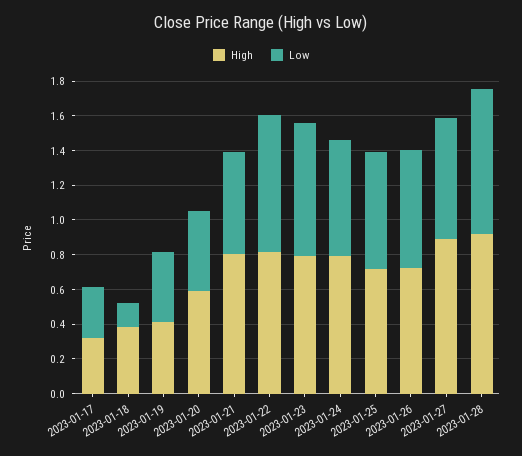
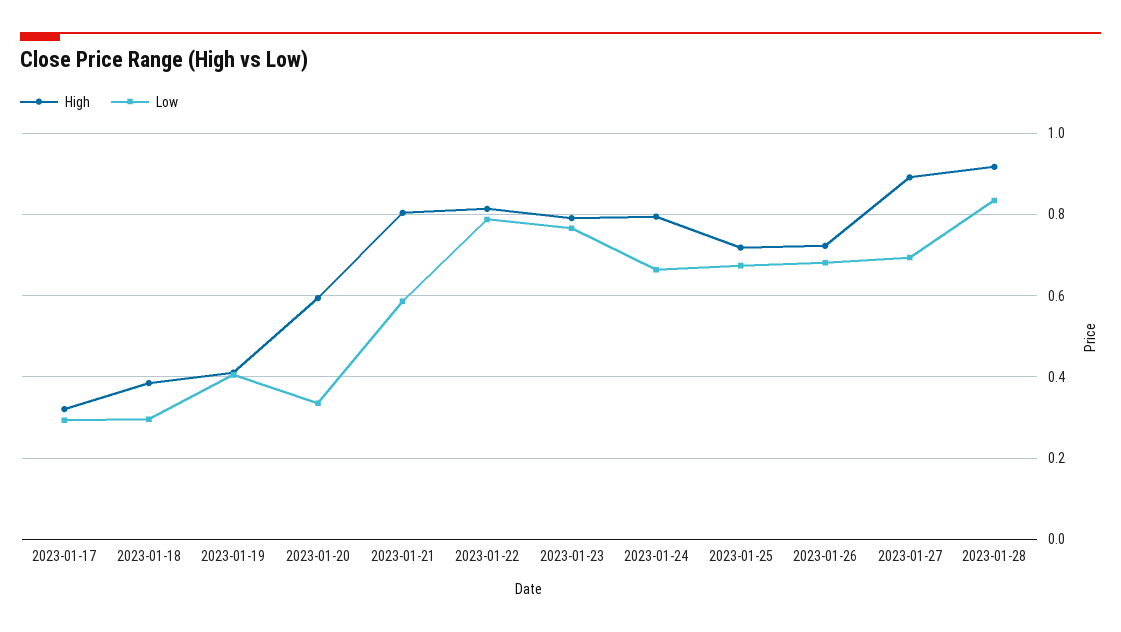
  {
    "High": {
      "2023-01-17": 0.32,
      "2023-01-18": 0.38,
      "2023-01-19": 0.42,
      "2023-01-20": 0.6,
      "2023-01-21": 0.8,
      "2023-01-22": 0.82,
      "2023-01-23": 0.8,
      "2023-01-24": 0.8,
      "2023-01-25": 0.72,
      "2023-01-26": 0.72,
      "2023-01-27": 0.9,
      "2023-01-28": 0.92
    },
    "Low": {
      "2023-01-17": 0.3,
-     "2023-01-18": 0.15,
+     "2023-01-18": 0.3,
      "2023-01-19": 0.4,
-     "2023-01-20": 0.45,
+     "2023-01-20": 0.34,
      "2023-01-21": 0.58,
      "2023-01-22": 0.78,
      "2023-01-23": 0.76,
      "2023-01-24": 0.66,
      "2023-01-25": 0.68,
      "2023-01-26": 0.68,
      "2023-01-27": 0.7,
      "2023-01-28": 0.84
    }
  }

